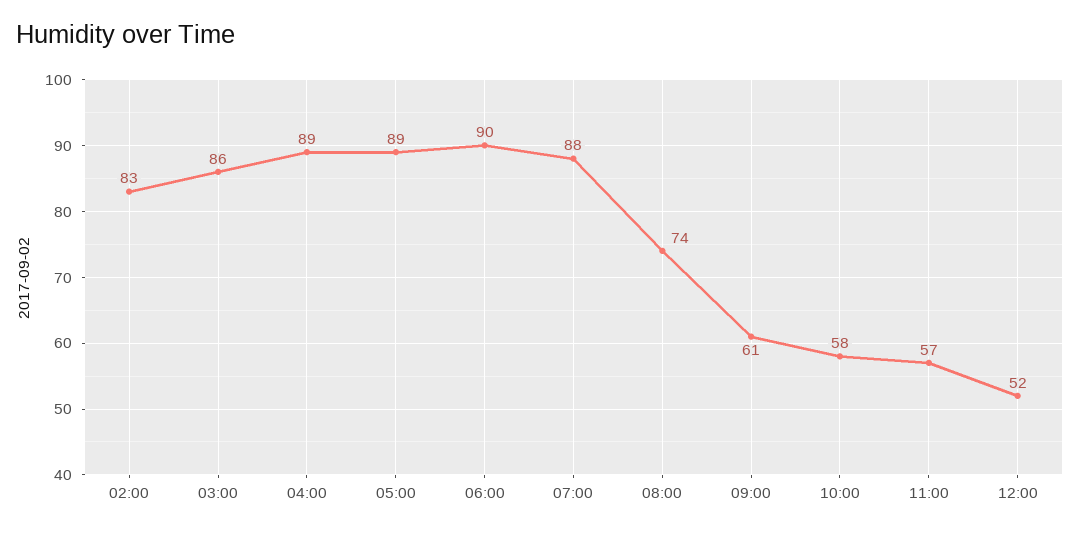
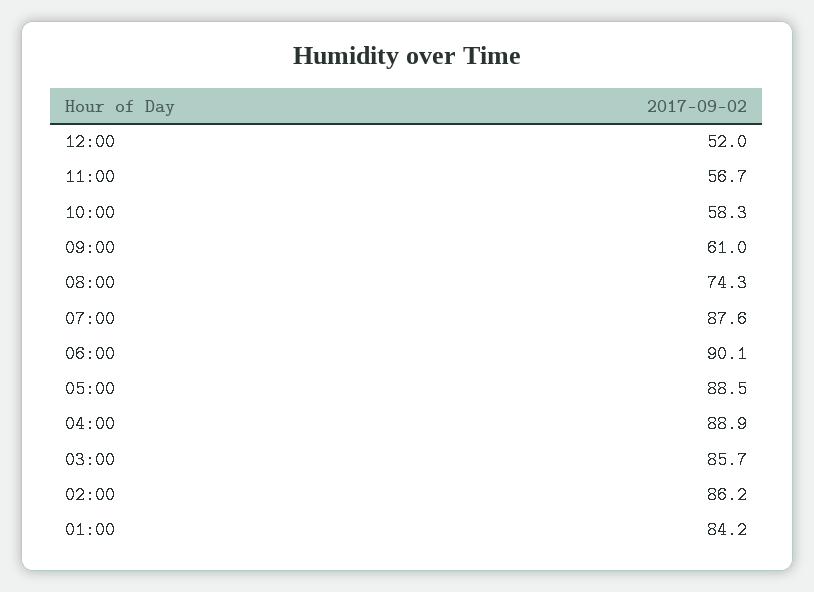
  {
-   "02:00": 83,
+   "02:00": 86.2,
    "03:00": 85.7,
    "04:00": 88.9,
    "05:00": 88.5,
    "06:00": 90.1,
    "07:00": 87.6,
    "08:00": 74.3,
    "09:00": 61,
    "10:00": 58.3,
    "11:00": 56.7,
-   "12:00": 52
+   "12:00": 52,
+   "01:00": 84.2
  }

